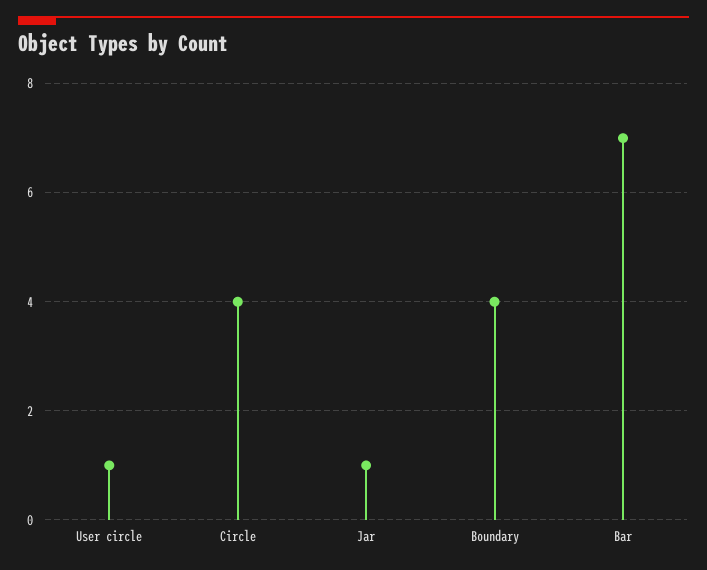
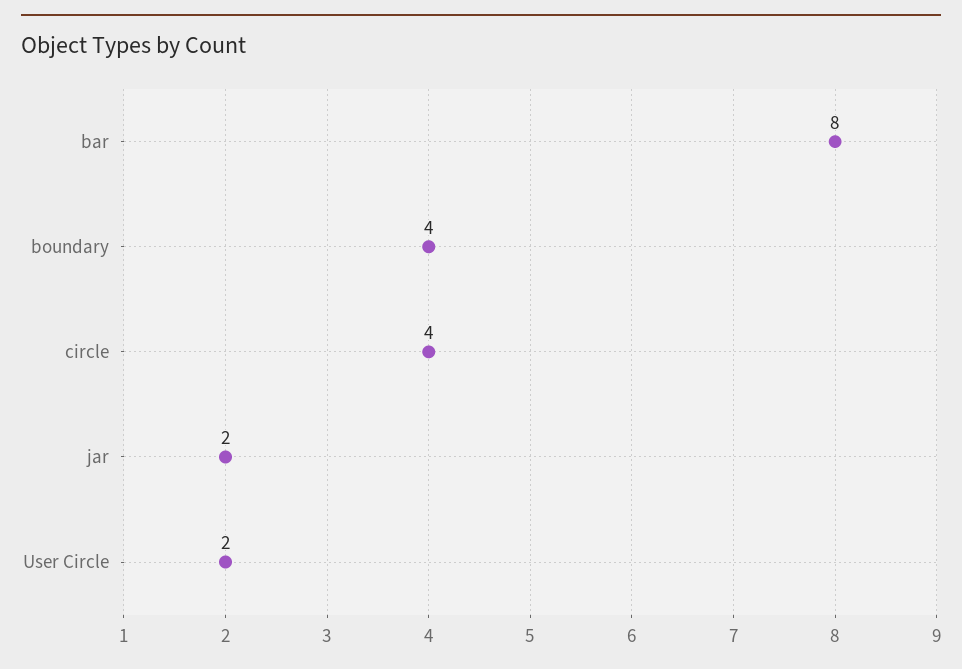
  {
-   "User circle": 1,
+   "User circle": 2,
    "Circle": 4,
-   "Jar": 1,
+   "Jar": 2,
    "Boundary": 4,
-   "Bar": 7
+   "Bar": 8
  }

